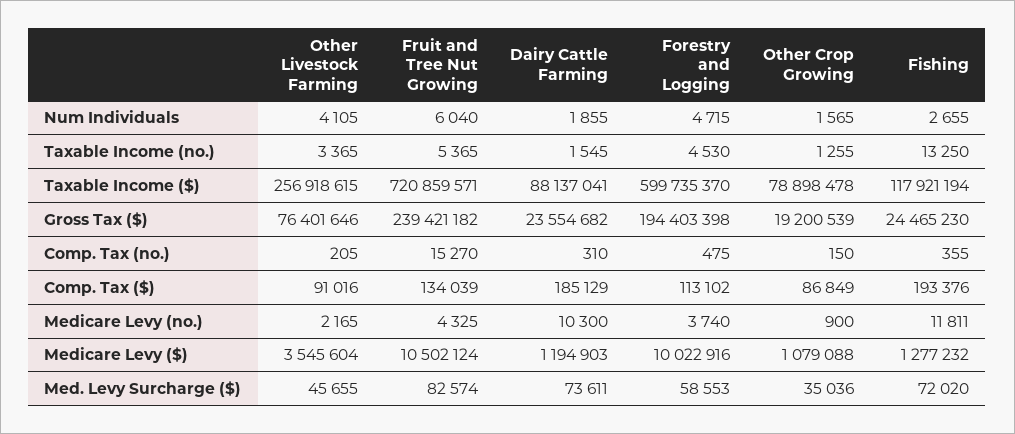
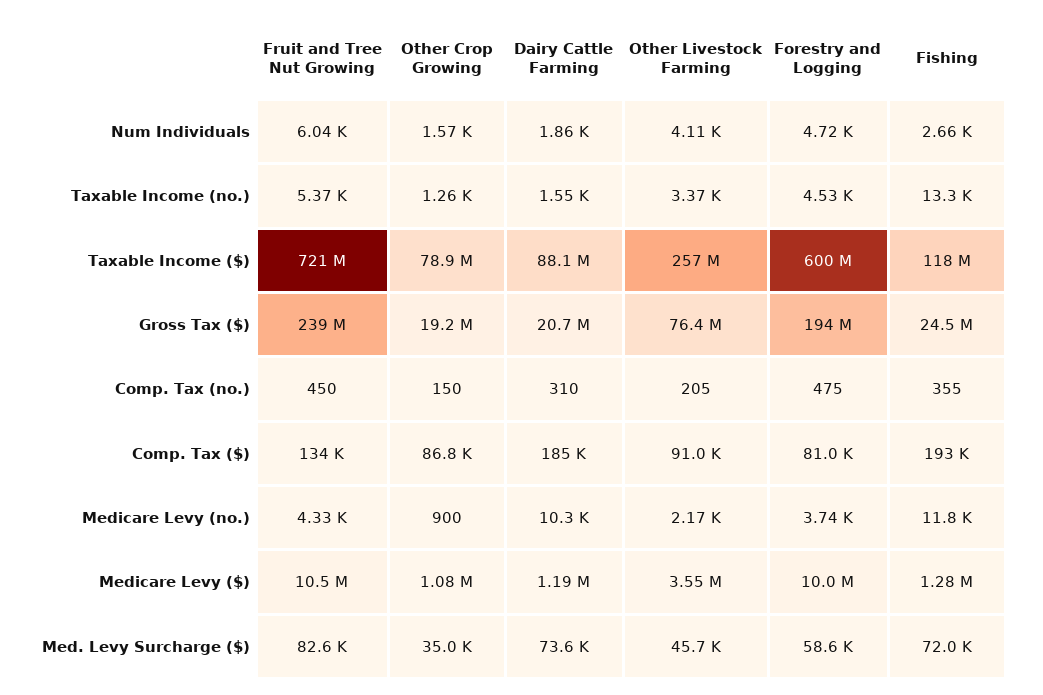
  {
    "Other Livestock Farming": {
      "Num Individuals": 4105,
      "Taxable Income (no.)": 3365,
      "Taxable Income ($)": 256918615,
      "Gross Tax ($)": 76401646,
      "Comp. Tax (no.)": 205,
      "Comp. Tax ($)": 91016,
      "Medicare Levy (no.)": 2165,
      "Medicare Levy ($)": 3545604,
      "Med. Levy Surcharge ($)": 45655
    },
    "Fruit and Tree Nut Growing": {
      "Num Individuals": 6040,
      "Taxable Income (no.)": 5365,
      "Taxable Income ($)": 720859571,
      "Gross Tax ($)": 239421182,
-     "Comp. Tax (no.)": 15270,
+     "Comp. Tax (no.)": 450,
      "Comp. Tax ($)": 134039,
      "Medicare Levy (no.)": 4325,
      "Medicare Levy ($)": 10502124,
      "Med. Levy Surcharge ($)": 82574
    },
    "Dairy Cattle Farming": {
      "Num Individuals": 1855,
      "Taxable Income (no.)": 1545,
      "Taxable Income ($)": 88137041,
-     "Gross Tax ($)": 23554682,
+     "Gross Tax ($)": 20700000,
      "Comp. Tax (no.)": 310,
      "Comp. Tax ($)": 185129,
      "Medicare Levy (no.)": 10300,
      "Medicare Levy ($)": 1194903,
      "Med. Levy Surcharge ($)": 73611
    },
    "Forestry and Logging": {
      "Num Individuals": 4715,
      "Taxable Income (no.)": 4530,
      "Taxable Income ($)": 599735370,
      "Gross Tax ($)": 194403398,
      "Comp. Tax (no.)": 475,
-     "Comp. Tax ($)": 113102,
+     "Comp. Tax ($)": 81000,
      "Medicare Levy (no.)": 3740,
      "Medicare Levy ($)": 10022916,
      "Med. Levy Surcharge ($)": 58553
    },
    "Other Crop Growing": {
      "Num Individuals": 1565,
      "Taxable Income (no.)": 1255,
      "Taxable Income ($)": 78898478,
      "Gross Tax ($)": 19200539,
      "Comp. Tax (no.)": 150,
      "Comp. Tax ($)": 86849,
      "Medicare Levy (no.)": 900,
      "Medicare Levy ($)": 1079088,
      "Med. Levy Surcharge ($)": 35036
    },
    "Fishing": {
      "Num Individuals": 2655,
      "Taxable Income (no.)": 13250,
      "Taxable Income ($)": 117921194,
      "Gross Tax ($)": 24465230,
      "Comp. Tax (no.)": 355,
      "Comp. Tax ($)": 193376,
      "Medicare Levy (no.)": 11811,
      "Medicare Levy ($)": 1277232,
      "Med. Levy Surcharge ($)": 72020
    }
  }

